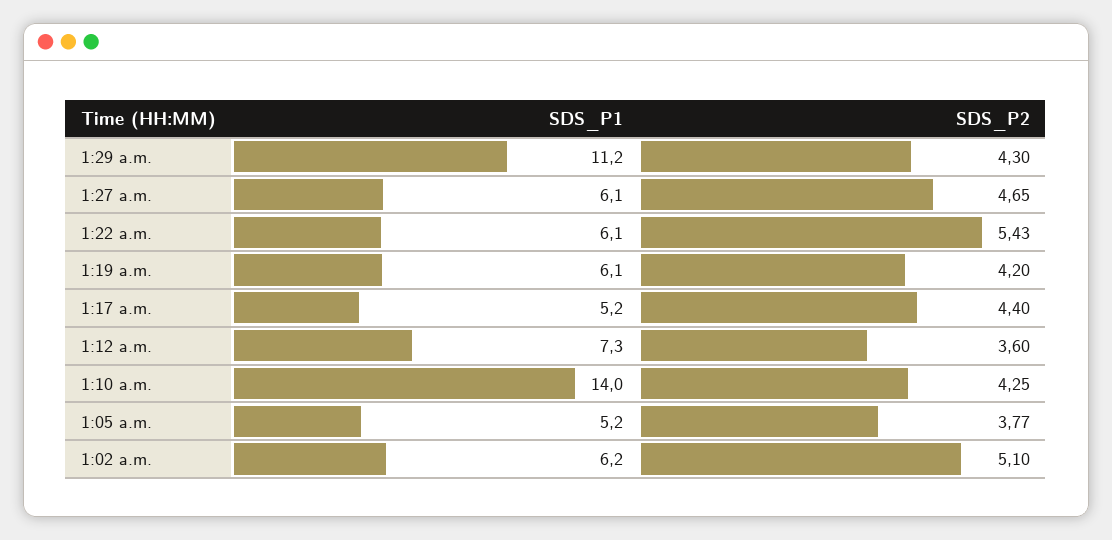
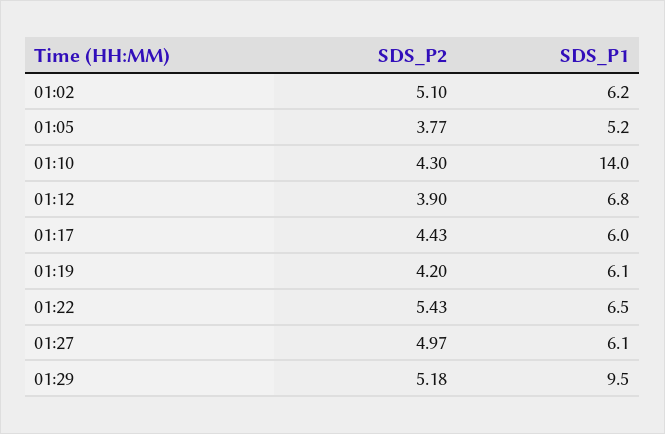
  {
    "SDS_P1": {
-     "1:29 a.m.": 11.2,
+     "1:29 a.m.": 9.5,
      "1:27 a.m.": 6.1,
-     "1:22 a.m.": 6.1,
+     "1:22 a.m.": 6.5,
      "1:19 a.m.": 6.1,
-     "1:17 a.m.": 5.2,
+     "1:17 a.m.": 6,
-     "1:12 a.m.": 7.3,
+     "1:12 a.m.": 6.8,
      "1:10 a.m.": 14,
      "1:05 a.m.": 5.2,
      "1:02 a.m.": 6.2
    },
    "SDS_P2": {
-     "1:29 a.m.": 4.3,
+     "1:29 a.m.": 5.18,
-     "1:27 a.m.": 4.65,
+     "1:27 a.m.": 4.97,
      "1:22 a.m.": 5.43,
      "1:19 a.m.": 4.2,
-     "1:17 a.m.": 4.4,
+     "1:17 a.m.": 4.43,
-     "1:12 a.m.": 3.6,
+     "1:12 a.m.": 3.9,
-     "1:10 a.m.": 4.25,
+     "1:10 a.m.": 4.3,
      "1:05 a.m.": 3.77,
      "1:02 a.m.": 5.1
    }
  }

